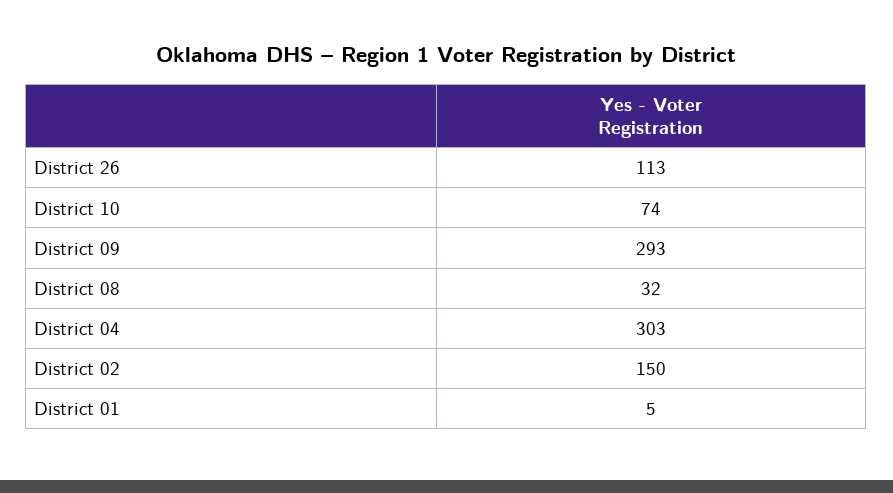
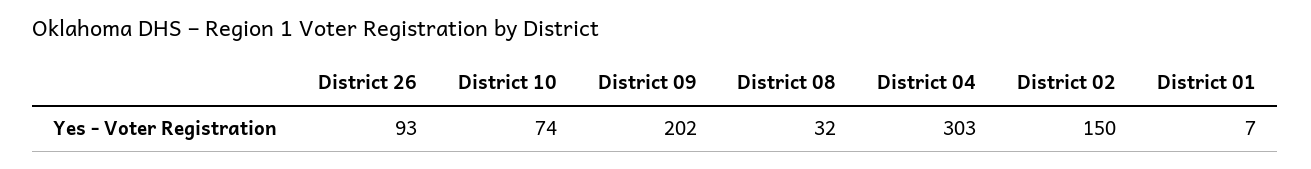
  {
-   "District 26": 113,
+   "District 26": 93,
    "District 10": 74,
-   "District 09": 293,
+   "District 09": 202,
    "District 08": 32,
    "District 04": 303,
    "District 02": 150,
-   "District 01": 5
+   "District 01": 7
  }

